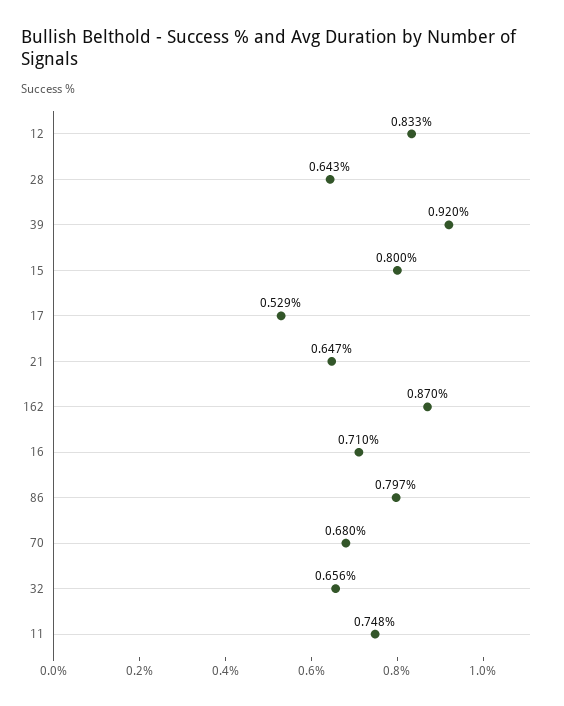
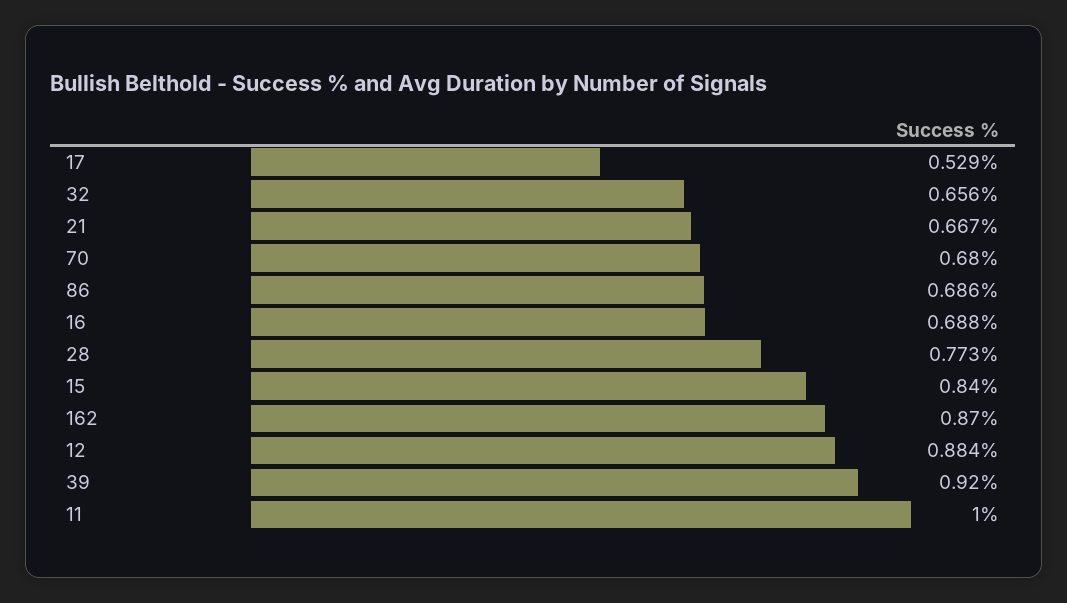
  {
-   "12": 0.833,
+   "12": 0.884,
-   "28": 0.643,
+   "28": 0.773,
    "39": 0.92,
-   "15": 0.8,
+   "15": 0.84,
    "17": 0.529,
-   "21": 0.647,
+   "21": 0.667,
    "162": 0.87,
-   "16": 0.71,
+   "16": 0.688,
-   "86": 0.797,
+   "86": 0.686,
    "70": 0.68,
    "32": 0.656,
-   "11": 0.748
+   "11": 1
  }

